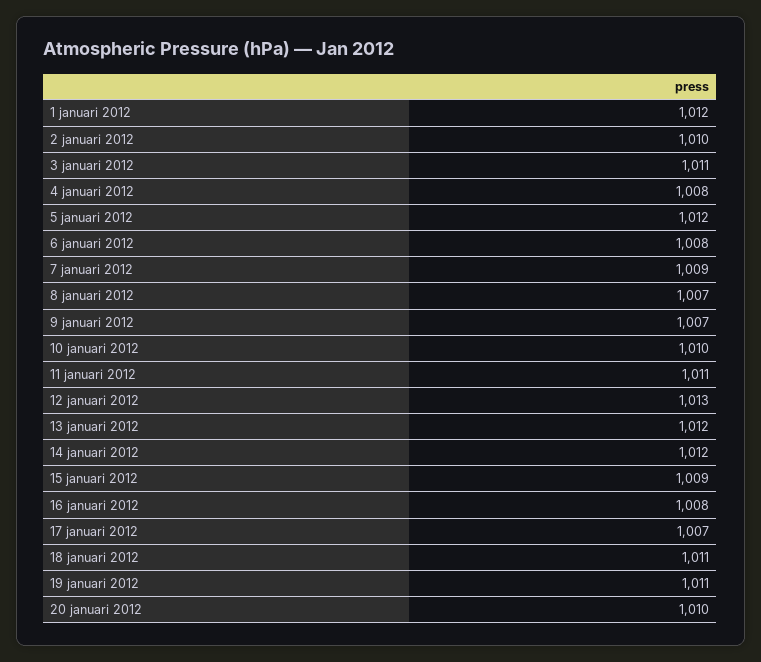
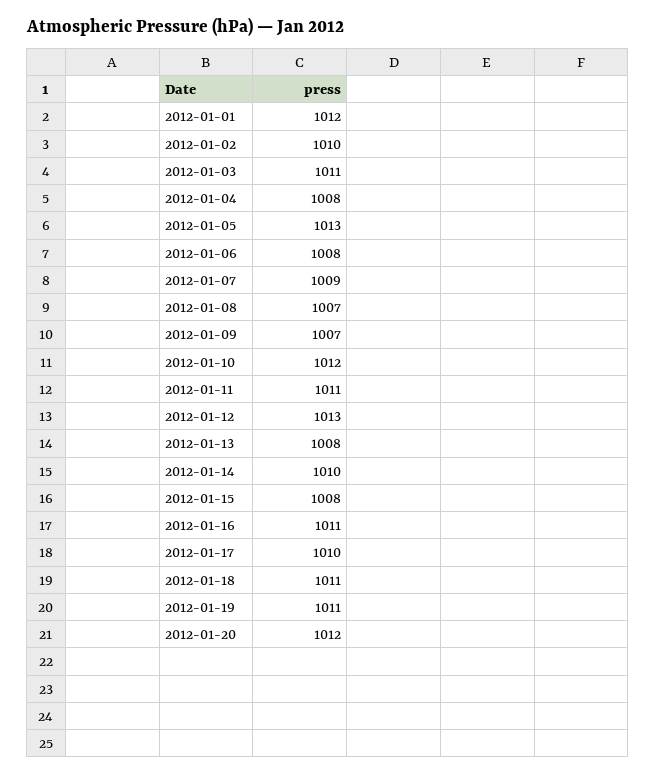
  {
    "1 januari 2012": 1012,
    "2 januari 2012": 1010,
    "3 januari 2012": 1011,
    "4 januari 2012": 1008,
-   "5 januari 2012": 1012,
+   "5 januari 2012": 1013,
    "6 januari 2012": 1008,
    "7 januari 2012": 1009,
    "8 januari 2012": 1007,
    "9 januari 2012": 1007,
-   "10 januari 2012": 1010,
+   "10 januari 2012": 1012,
    "11 januari 2012": 1011,
    "12 januari 2012": 1013,
-   "13 januari 2012": 1012,
+   "13 januari 2012": 1008,
-   "14 januari 2012": 1012,
+   "14 januari 2012": 1010,
-   "15 januari 2012": 1009,
+   "15 januari 2012": 1008,
-   "16 januari 2012": 1008,
+   "16 januari 2012": 1011,
-   "17 januari 2012": 1007,
+   "17 januari 2012": 1010,
    "18 januari 2012": 1011,
    "19 januari 2012": 1011,
-   "20 januari 2012": 1010
+   "20 januari 2012": 1012
  }

